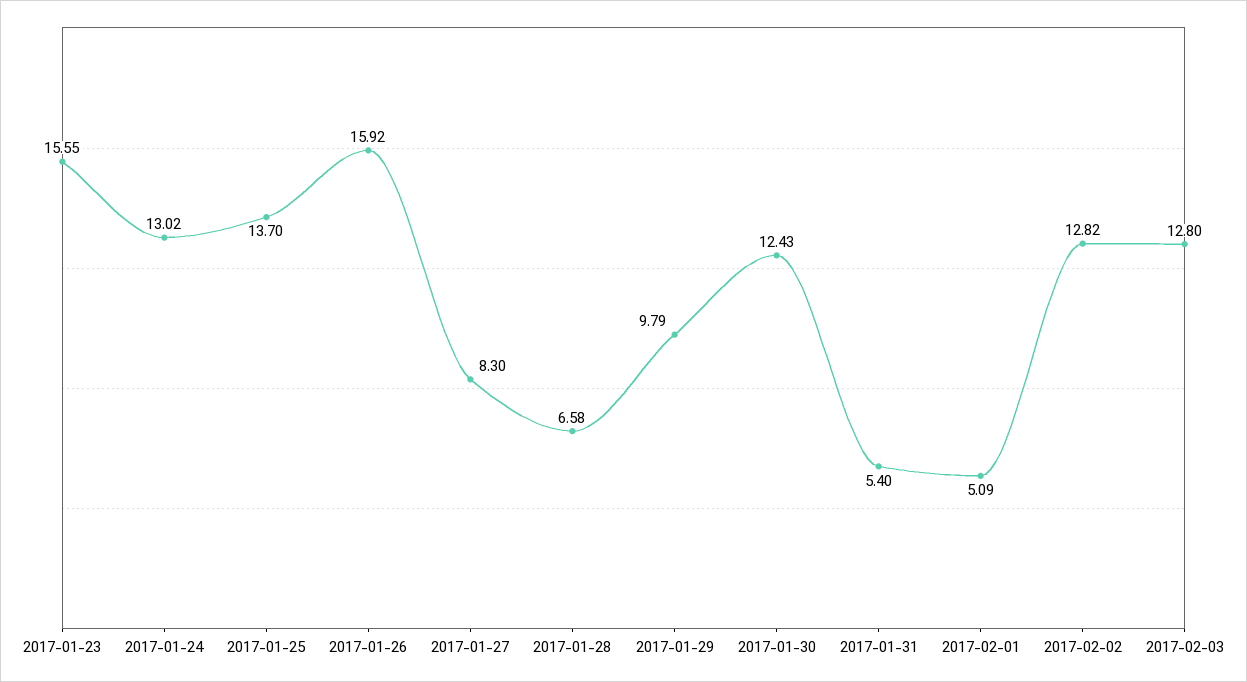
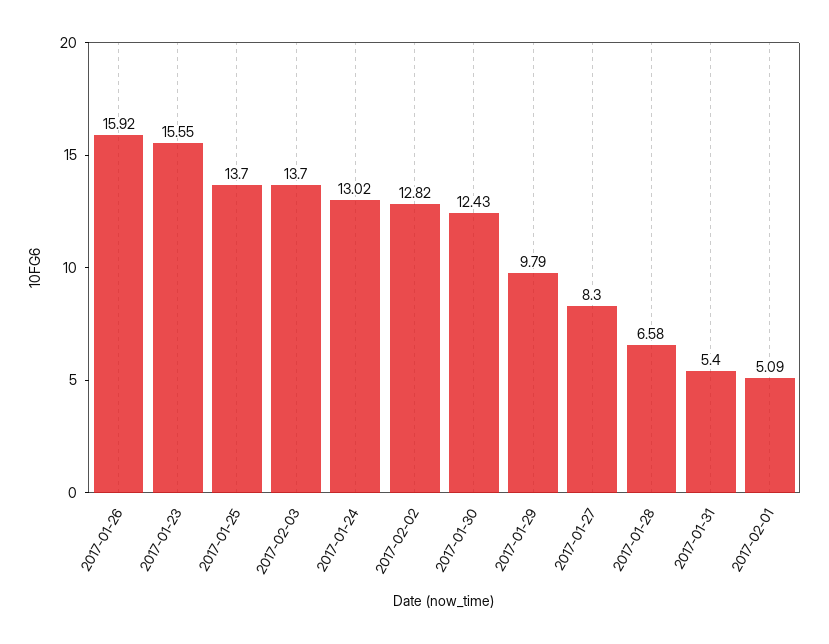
  {
    "2017-01-23": 15.55,
    "2017-01-24": 13.02,
    "2017-01-25": 13.7,
    "2017-01-26": 15.92,
    "2017-01-27": 8.3,
    "2017-01-28": 6.58,
    "2017-01-29": 9.79,
    "2017-01-30": 12.43,
    "2017-01-31": 5.4,
    "2017-02-01": 5.09,
    "2017-02-02": 12.82,
-   "2017-02-03": 12.8
+   "2017-02-03": 13.7
  }

